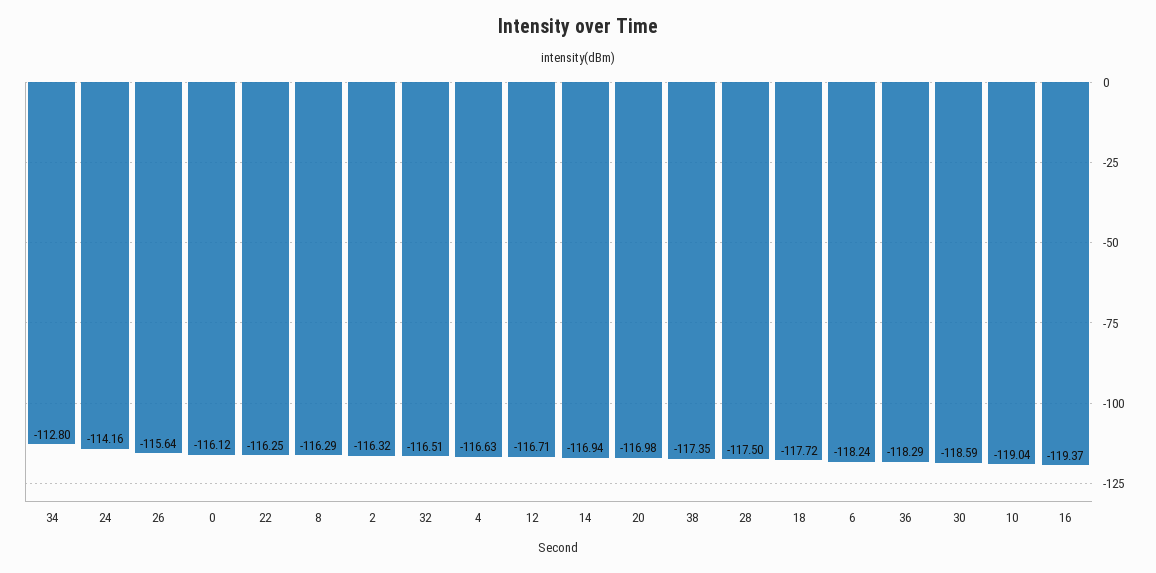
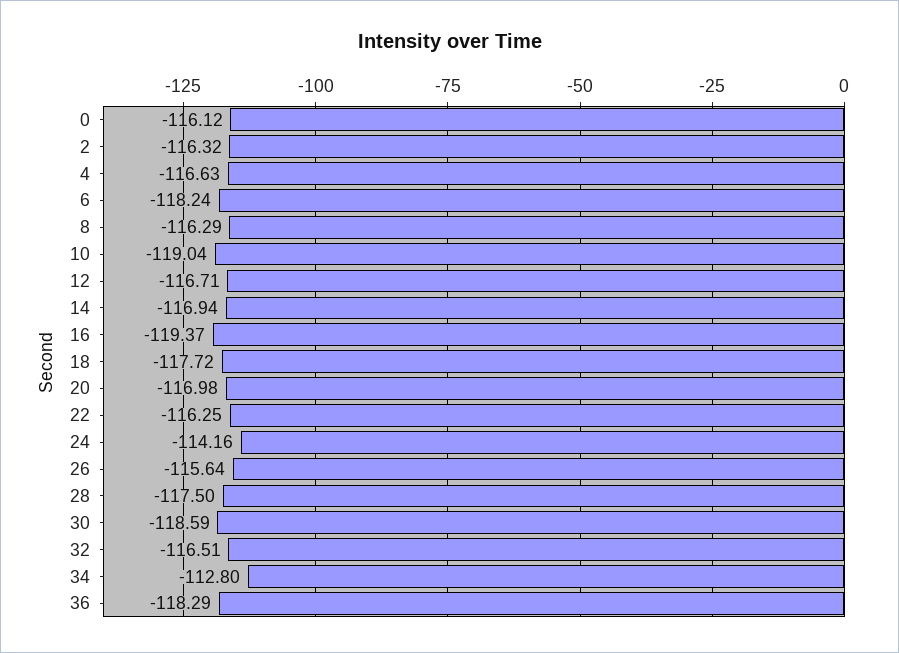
  {
    "34": -112.8,
    "24": -114.16,
    "26": -115.64,
    "0": -116.12,
    "22": -116.25,
    "8": -116.29,
    "2": -116.32,
    "32": -116.51,
    "4": -116.63,
    "12": -116.71,
    "14": -116.94,
    "20": -116.98,
-   "38": -117.35,
    "28": -117.5,
    "18": -117.72,
    "6": -118.24,
    "36": -118.29,
    "30": -118.59,
    "10": -119.04,
    "16": -119.37
  }

